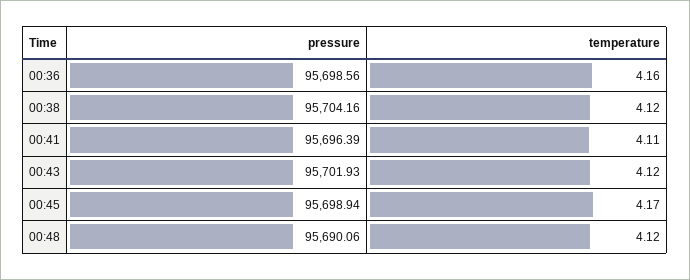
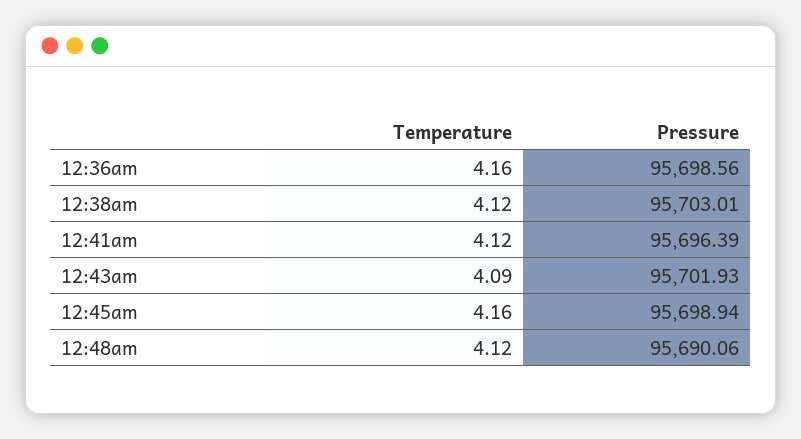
  {
    "pressure": {
      "00:36": 95698.56,
-     "00:38": 95704.16,
+     "00:38": 95703.01,
      "00:41": 95696.39,
      "00:43": 95701.93,
      "00:45": 95698.94,
      "00:48": 95690.06
    },
    "temperature": {
      "00:36": 4.16,
      "00:38": 4.12,
-     "00:41": 4.11,
+     "00:41": 4.12,
-     "00:43": 4.12,
+     "00:43": 4.09,
-     "00:45": 4.17,
+     "00:45": 4.16,
      "00:48": 4.12
    }
  }

